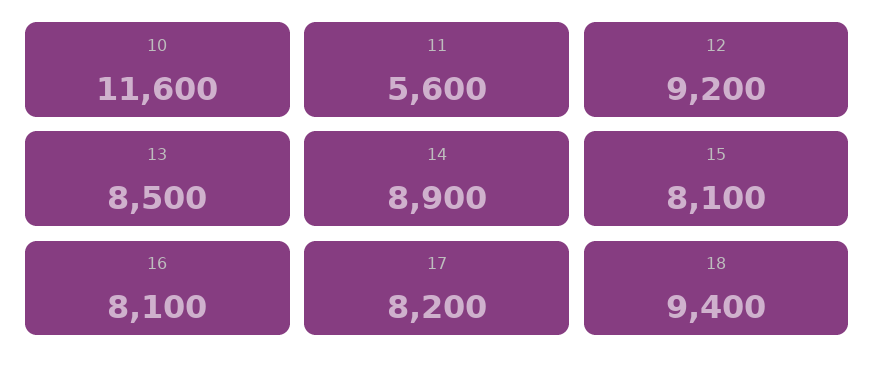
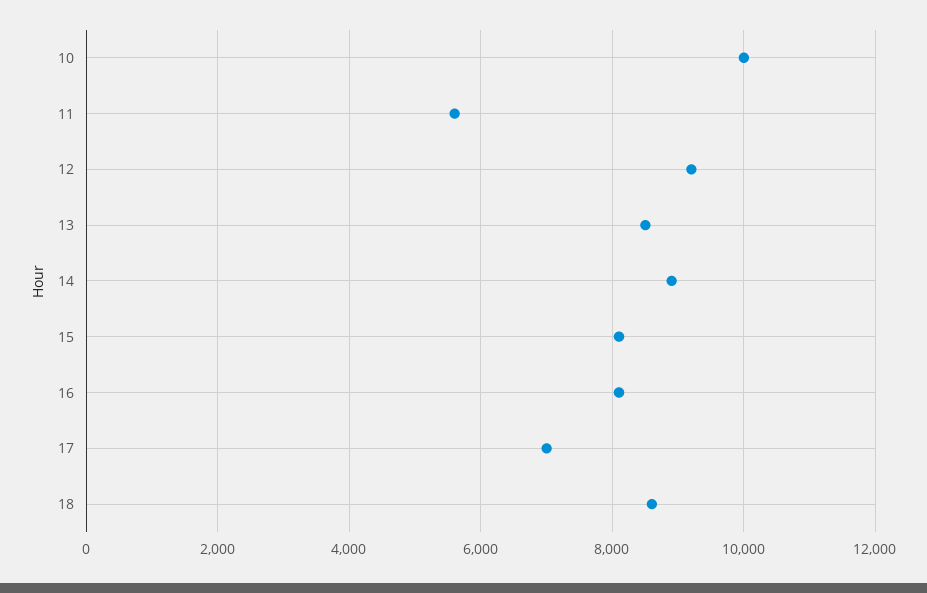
  {
-   "10": 11600,
+   "10": 10000,
    "11": 5600,
    "12": 9200,
    "13": 8500,
    "14": 8900,
    "15": 8100,
    "16": 8100,
-   "17": 8200,
+   "17": 7000,
-   "18": 9400
+   "18": 8600
  }

